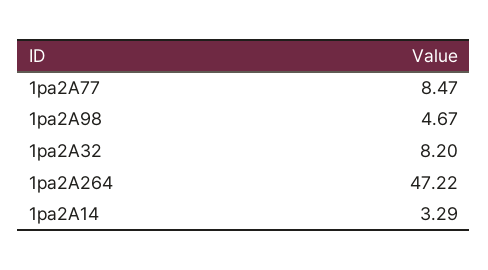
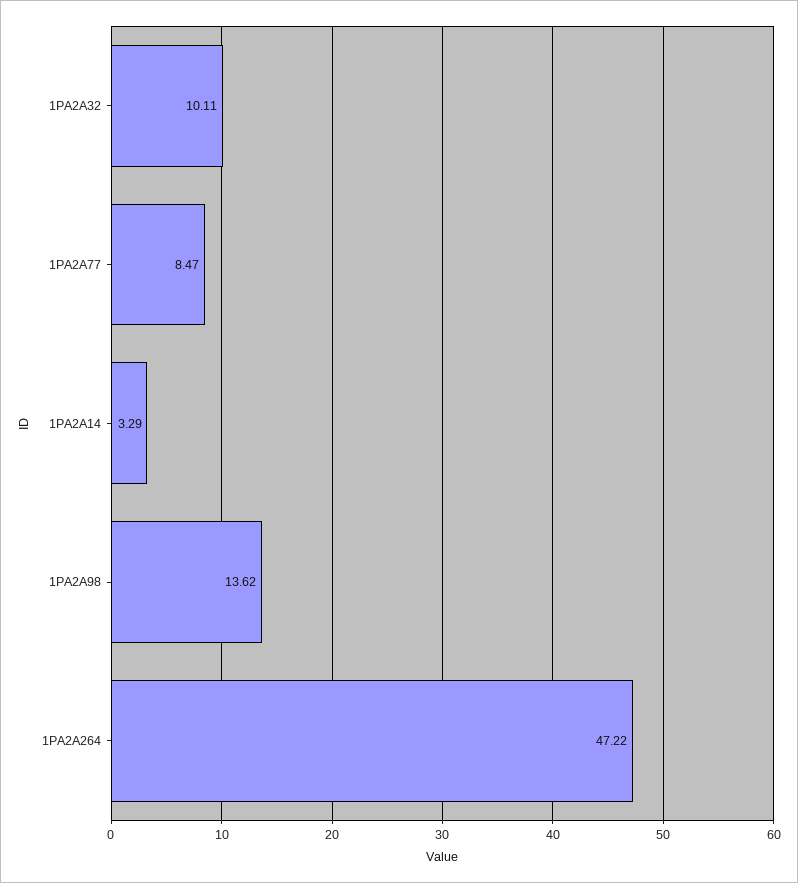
  {
    "1pa2A77": 8.47,
-   "1pa2A98": 4.67,
+   "1pa2A98": 13.62,
-   "1pa2A32": 8.2,
+   "1pa2A32": 10.11,
    "1pa2A264": 47.22,
    "1pa2A14": 3.29
  }

